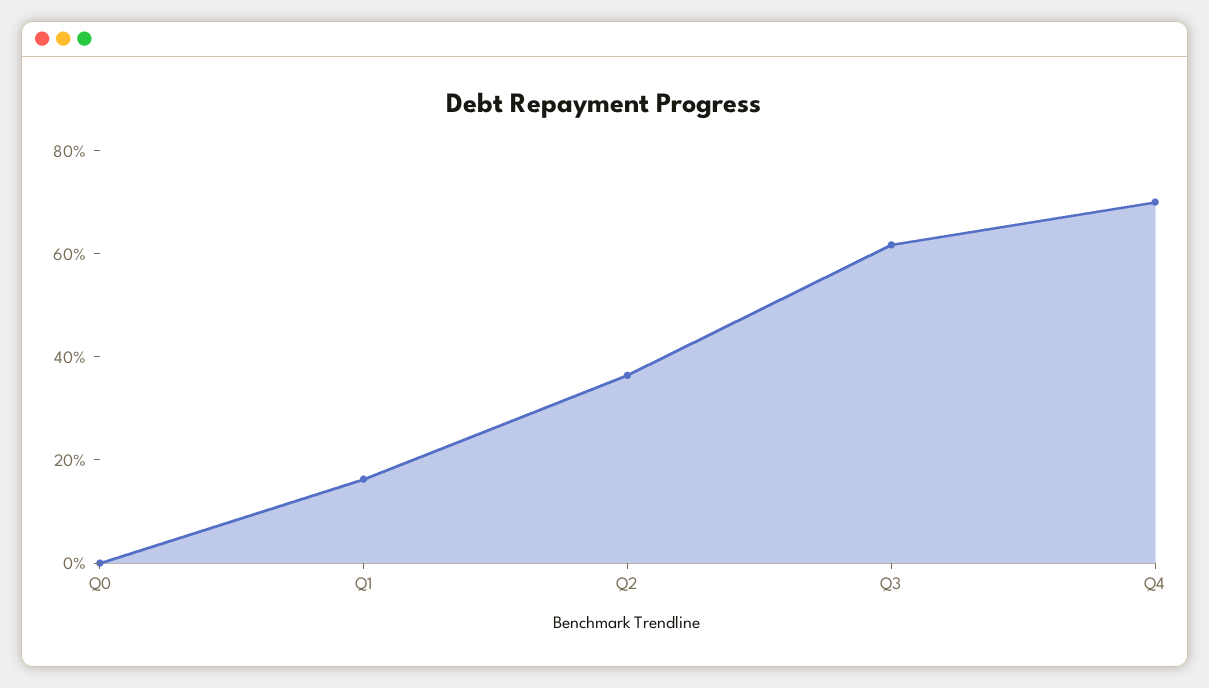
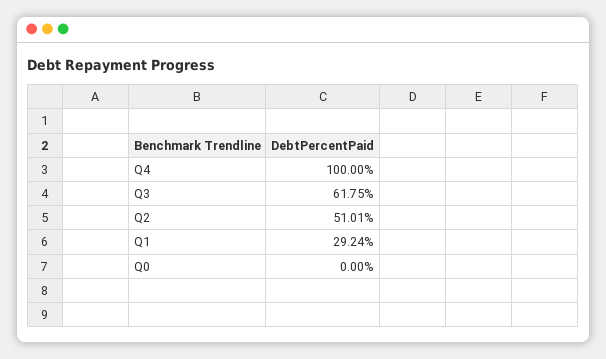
  {
    "Q0": 0,
-   "Q1": 15,
+   "Q1": 29.24,
-   "Q2": 35,
+   "Q2": 51.01,
    "Q3": 61.75,
-   "Q4": 70
+   "Q4": 100
  }

